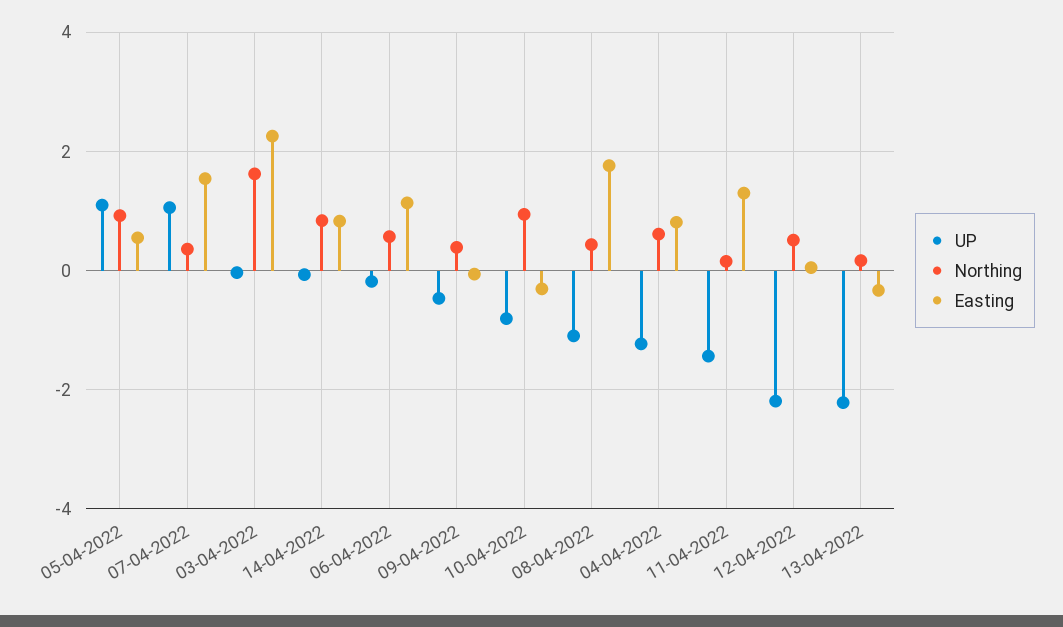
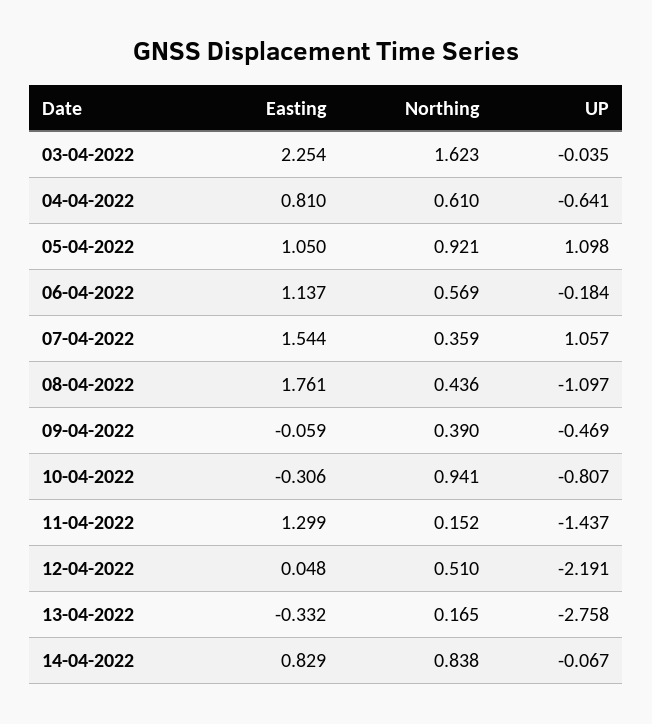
  {
    "UP": {
      "05-04-2022": 1.098,
      "07-04-2022": 1.057,
      "03-04-2022": -0.035,
      "14-04-2022": -0.067,
      "06-04-2022": -0.184,
      "09-04-2022": -0.469,
      "10-04-2022": -0.807,
      "08-04-2022": -1.097,
-     "04-04-2022": -1.2,
+     "04-04-2022": -0.641,
      "11-04-2022": -1.437,
      "12-04-2022": -2.191,
-     "13-04-2022": -2.2
+     "13-04-2022": -2.758
    },
    "Northing": {
      "05-04-2022": 0.921,
      "07-04-2022": 0.359,
      "03-04-2022": 1.623,
      "14-04-2022": 0.838,
      "06-04-2022": 0.569,
      "09-04-2022": 0.39,
      "10-04-2022": 0.941,
      "08-04-2022": 0.436,
      "04-04-2022": 0.61,
      "11-04-2022": 0.152,
      "12-04-2022": 0.51,
      "13-04-2022": 0.165
    },
    "Easting": {
-     "05-04-2022": 0.6,
+     "05-04-2022": 1.05,
      "07-04-2022": 1.544,
      "03-04-2022": 2.254,
      "14-04-2022": 0.829,
      "06-04-2022": 1.137,
      "09-04-2022": -0.059,
      "10-04-2022": -0.306,
      "08-04-2022": 1.761,
      "04-04-2022": 0.81,
      "11-04-2022": 1.299,
      "12-04-2022": 0.048,
      "13-04-2022": -0.332
    }
  }

